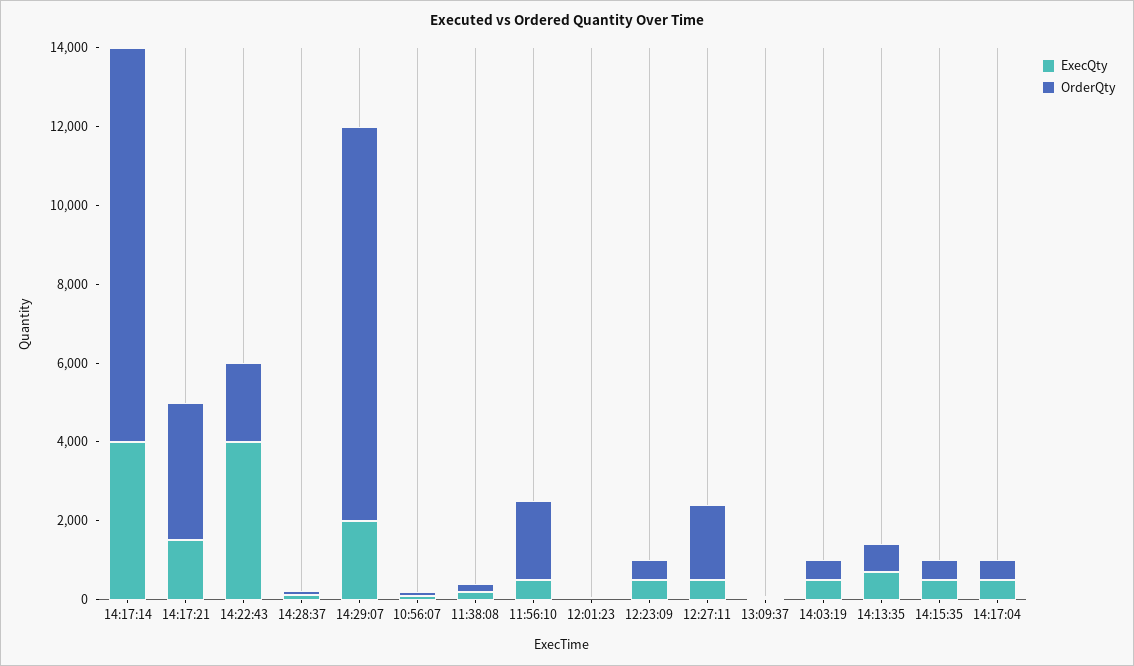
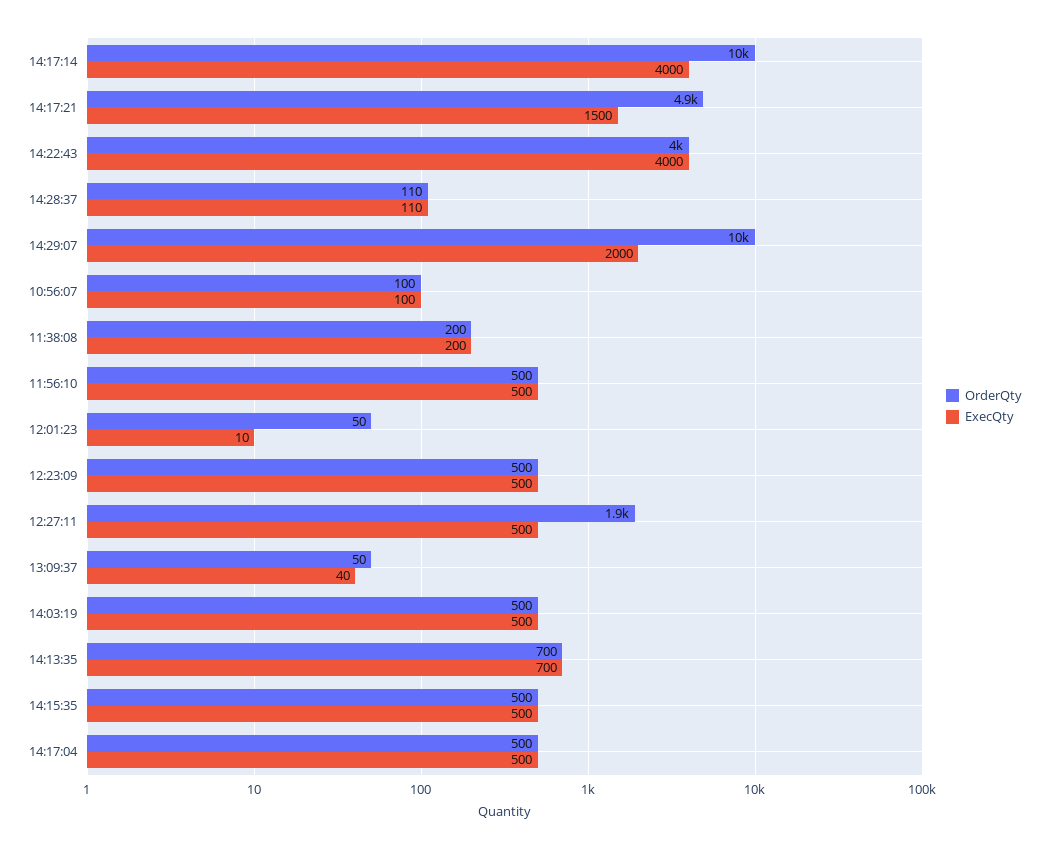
  {
    "ExecQty": {
      "14:17:14": 4000,
      "14:17:21": 1500,
      "14:22:43": 4000,
      "14:28:37": 110,
      "14:29:07": 2000,
      "10:56:07": 100,
      "11:38:08": 200,
      "11:56:10": 500,
      "12:01:23": 10,
      "12:23:09": 500,
      "12:27:11": 500,
      "13:09:37": 40,
      "14:03:19": 500,
      "14:13:35": 700,
      "14:15:35": 500,
      "14:17:04": 500
    },
    "OrderQty": {
      "14:17:14": 10000,
-     "14:17:21": 3500,
+     "14:17:21": 4900,
-     "14:22:43": 2000,
+     "14:22:43": 4000,
      "14:28:37": 110,
      "14:29:07": 10000,
      "10:56:07": 100,
      "11:38:08": 200,
-     "11:56:10": 2000,
+     "11:56:10": 500,
      "12:01:23": 50,
      "12:23:09": 500,
      "12:27:11": 1900,
      "13:09:37": 50,
      "14:03:19": 500,
      "14:13:35": 700,
      "14:15:35": 500,
      "14:17:04": 500
    }
  }

